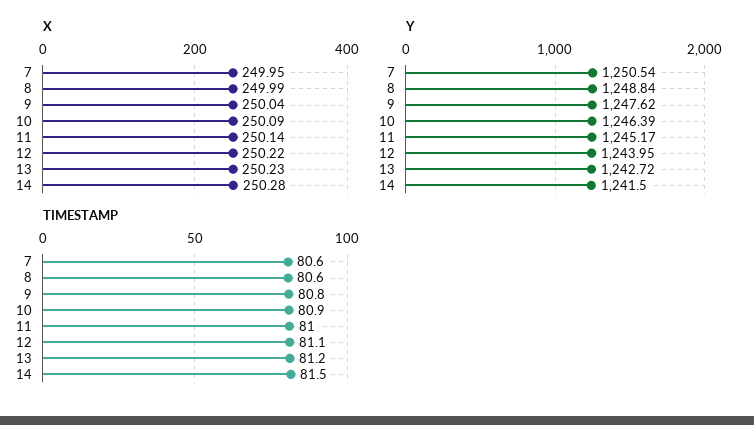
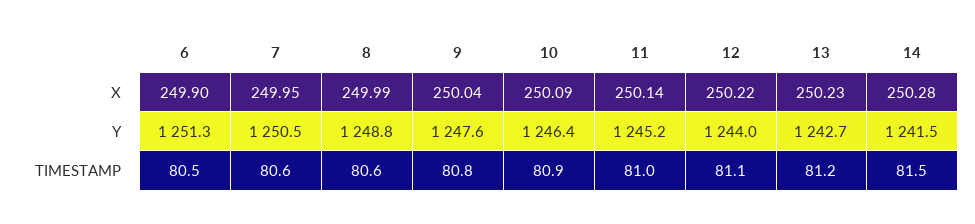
  {
    "X": {
      "7": 249.95,
      "8": 249.99,
      "9": 250.04,
      "10": 250.09,
      "11": 250.14,
      "12": 250.22,
      "13": 250.23,
-     "14": 250.28
+     "14": 250.28,
+     "6": 249.9
    },
    "Y": {
      "7": 1250.54,
      "8": 1248.84,
      "9": 1247.62,
      "10": 1246.39,
      "11": 1245.17,
      "12": 1243.95,
      "13": 1242.72,
-     "14": 1241.5
+     "14": 1241.5,
+     "6": 1251.3
    },
    "TIMESTAMP": {
      "7": 80.6,
      "8": 80.6,
      "9": 80.8,
      "10": 80.9,
      "11": 81,
      "12": 81.1,
      "13": 81.2,
-     "14": 81.5
+     "14": 81.5,
+     "6": 80.5
    }
  }

